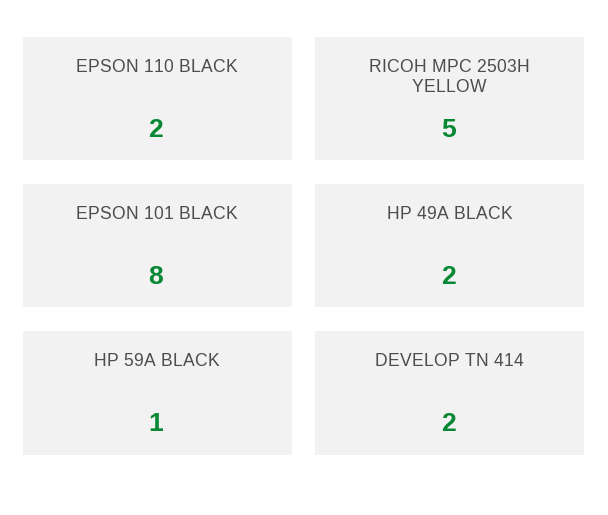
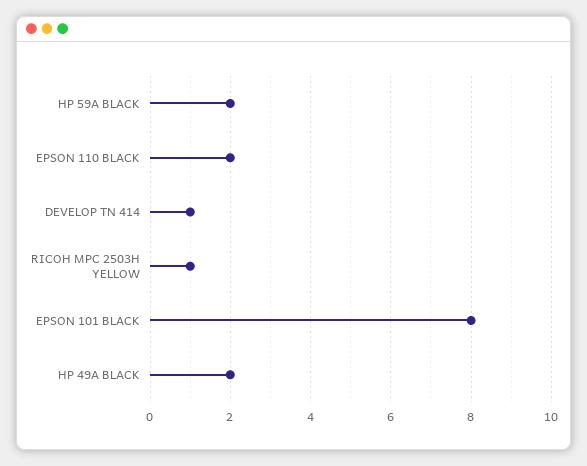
  {
    "EPSON 110 BLACK": 2,
-   "RICOH MPC 2503H YELLOW": 5,
+   "RICOH MPC 2503H YELLOW": 1,
    "EPSON 101 BLACK": 8,
    "HP 49A BLACK": 2,
-   "HP 59A BLACK": 1,
+   "HP 59A BLACK": 2,
-   "DEVELOP TN 414": 2
+   "DEVELOP TN 414": 1
  }

